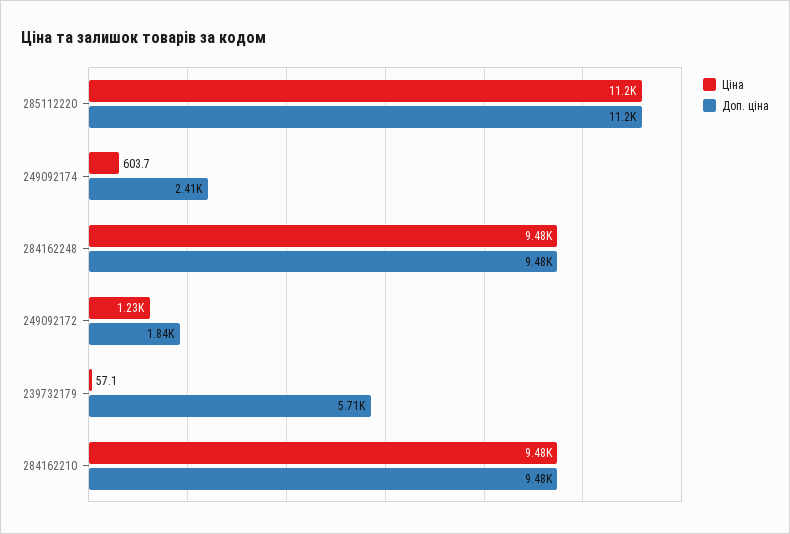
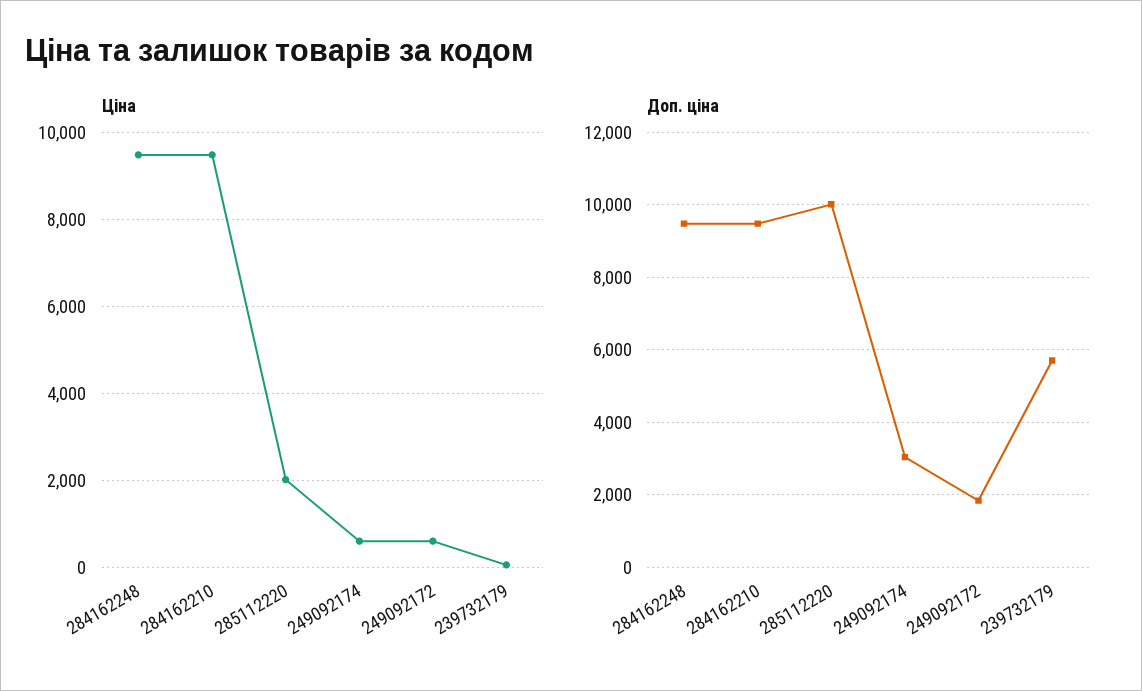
  {
    "Ціна": {
-     "285112220": 11200,
+     "285112220": 2000,
      "249092174": 603.7,
      "284162248": 9480,
-     "249092172": 1230,
+     "249092172": 600,
      "239732179": 57.1,
      "284162210": 9480
    },
    "Доп. ціна": {
-     "285112220": 11200,
+     "285112220": 10000,
-     "249092174": 2410,
+     "249092174": 3000,
      "284162248": 9480,
      "249092172": 1840,
      "239732179": 5710,
      "284162210": 9480
    }
  }

